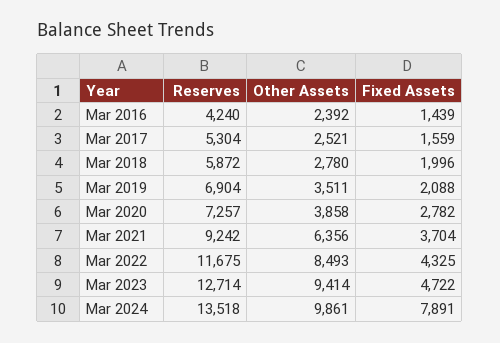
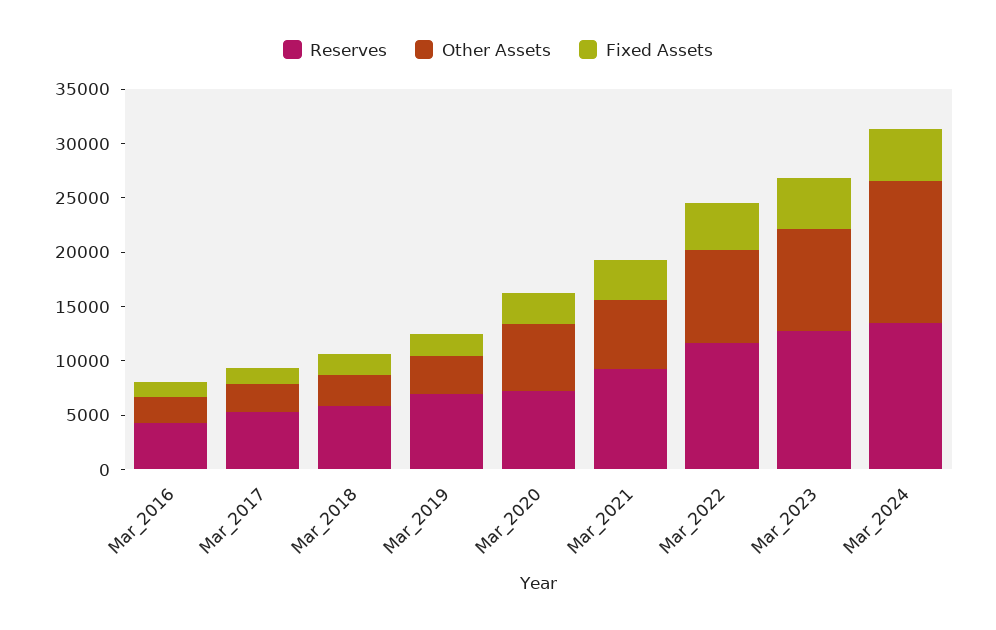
  {
    "Reserves": {
      "Mar 2016": 4240,
      "Mar 2017": 5304,
      "Mar 2018": 5872,
      "Mar 2019": 6904,
      "Mar 2020": 7257,
      "Mar 2021": 9242,
      "Mar 2022": 11675,
      "Mar 2023": 12714,
      "Mar 2024": 13518
    },
    "Other Assets": {
      "Mar 2016": 2392,
      "Mar 2017": 2521,
      "Mar 2018": 2780,
      "Mar 2019": 3511,
-     "Mar 2020": 3858,
+     "Mar 2020": 6000,
      "Mar 2021": 6356,
      "Mar 2022": 8493,
      "Mar 2023": 9414,
-     "Mar 2024": 9861
+     "Mar 2024": 13000
    },
    "Fixed Assets": {
      "Mar 2016": 1439,
      "Mar 2017": 1559,
      "Mar 2018": 1996,
      "Mar 2019": 2088,
      "Mar 2020": 2782,
      "Mar 2021": 3704,
      "Mar 2022": 4325,
      "Mar 2023": 4722,
-     "Mar 2024": 7891
+     "Mar 2024": 5000
    }
  }

